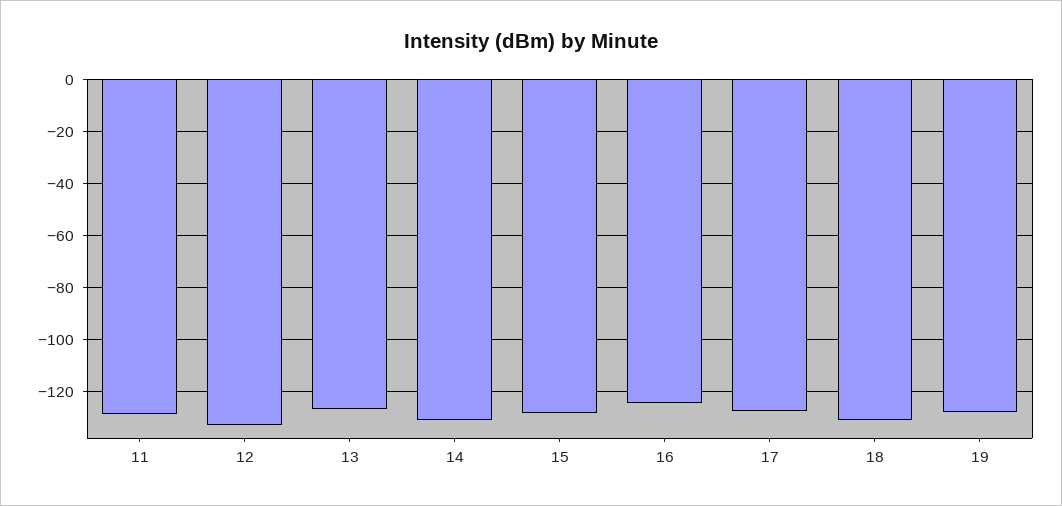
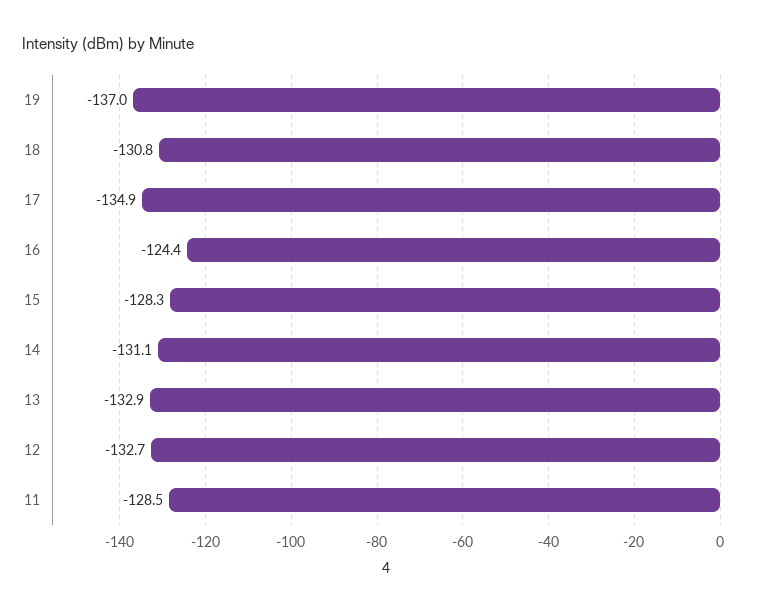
  {
    "11": -128.5,
    "12": -132.7,
-   "13": -127.5,
+   "13": -132.9,
    "14": -131.1,
    "15": -128.3,
    "16": -124.4,
-   "17": -127.5,
+   "17": -134.9,
    "18": -130.8,
-   "19": -127.5
+   "19": -137
  }

